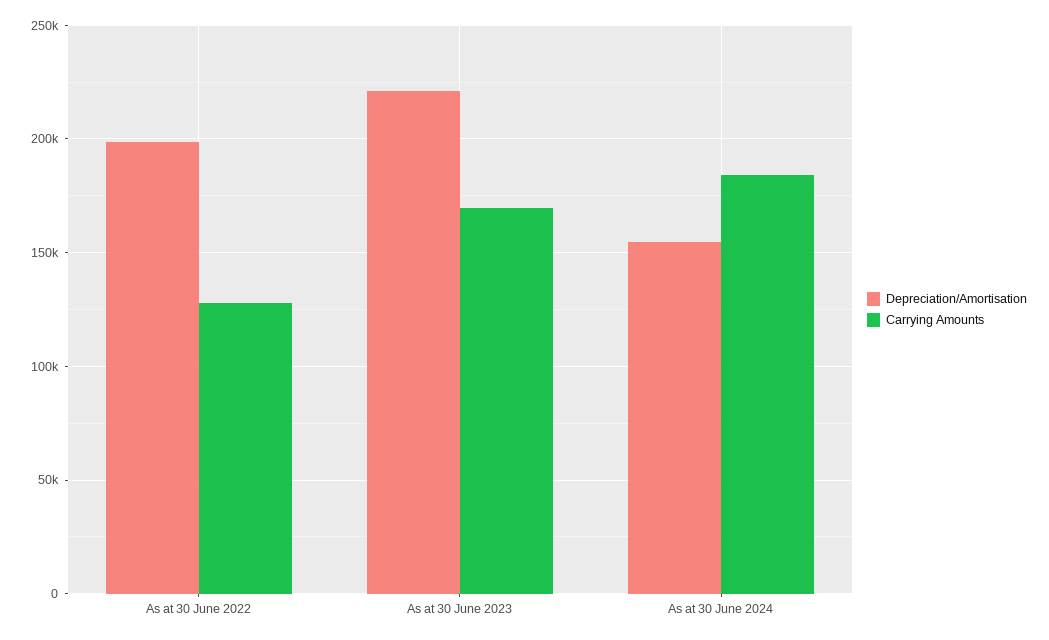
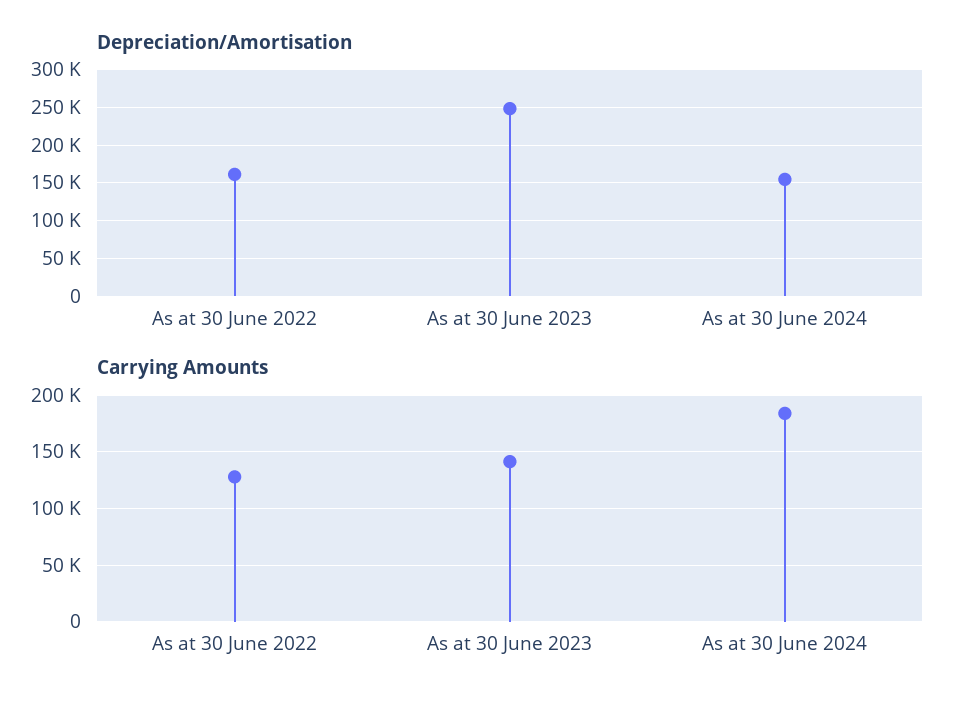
  {
    "Depreciation/Amortisation": {
-     "As at 30 June 2022": 200000,
+     "As at 30 June 2022": 160000,
-     "As at 30 June 2023": 220000,
+     "As at 30 June 2023": 250000,
      "As at 30 June 2024": 155000
    },
    "Carrying Amounts": {
      "As at 30 June 2022": 130000,
-     "As at 30 June 2023": 170000,
+     "As at 30 June 2023": 140000,
      "As at 30 June 2024": 185000
    }
  }

